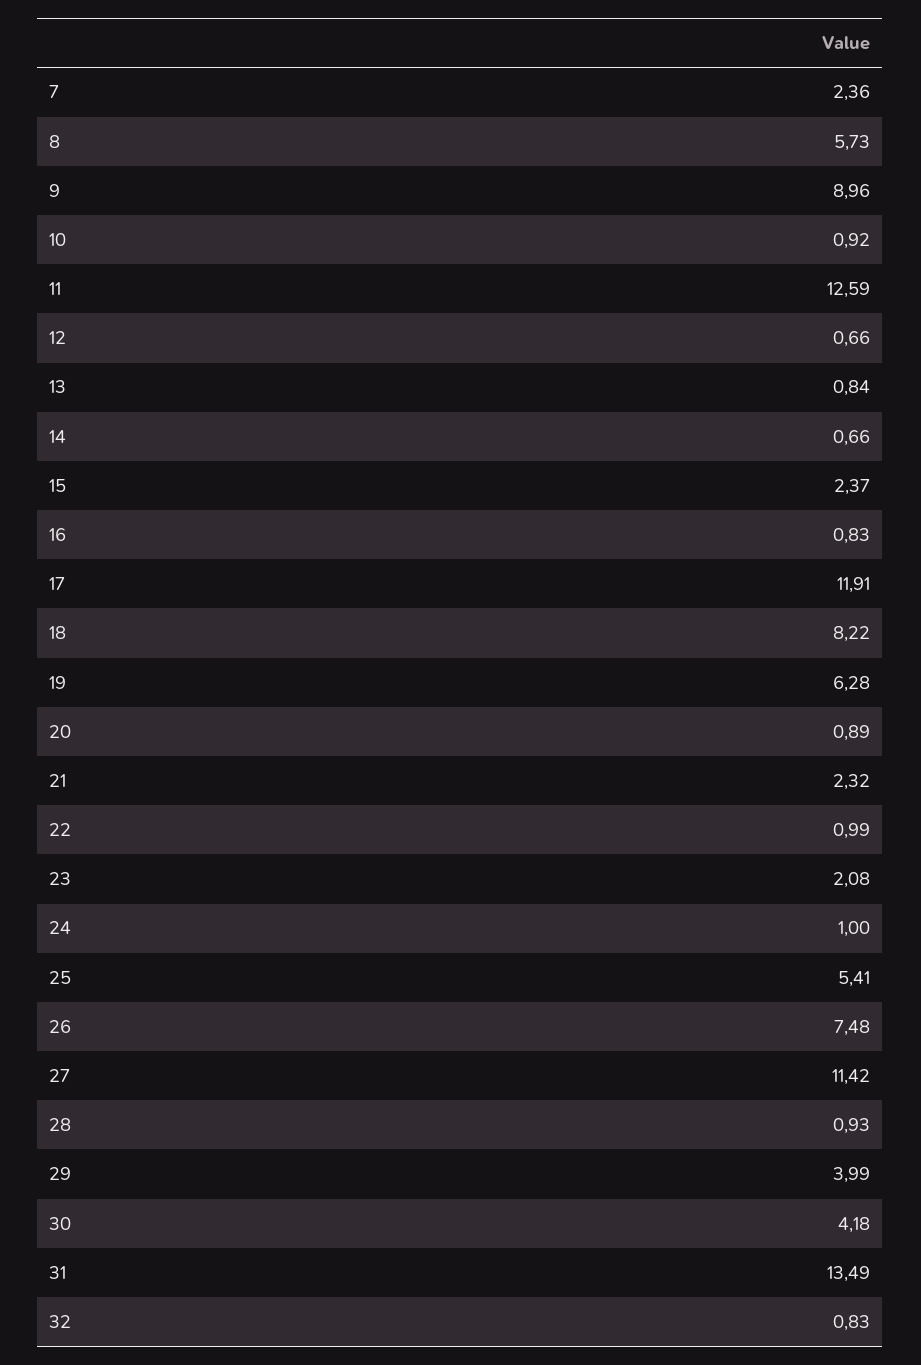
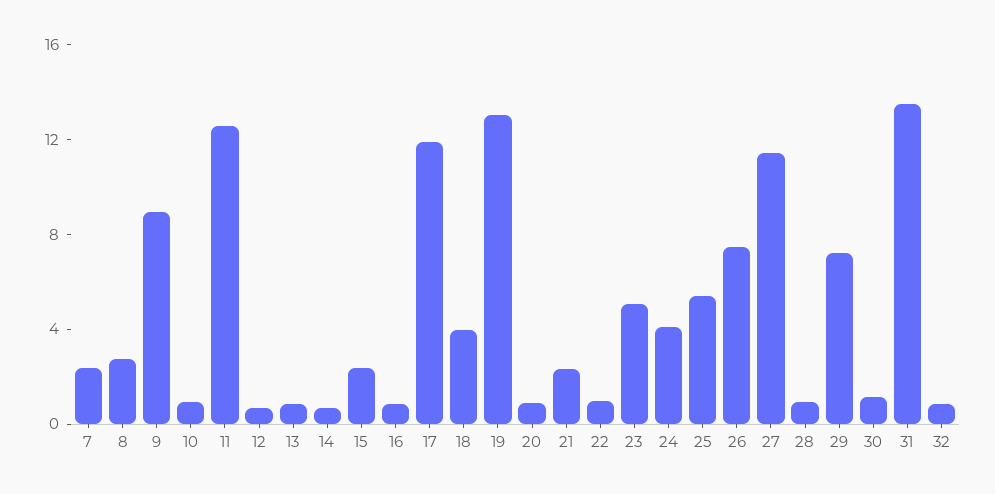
  {
    "7": 2.36,
-   "8": 5.73,
+   "8": 3,
    "9": 8.96,
    "10": 0.92,
    "11": 12.59,
    "12": 0.66,
    "13": 0.84,
    "14": 0.66,
    "15": 2.37,
    "16": 0.83,
    "17": 11.91,
-   "18": 8.22,
+   "18": 4,
-   "19": 6.28,
+   "19": 13,
    "20": 0.89,
    "21": 2.32,
    "22": 0.99,
-   "23": 2.08,
+   "23": 5,
-   "24": 1,
+   "24": 4,
    "25": 5.41,
    "26": 7.48,
    "27": 11.42,
    "28": 0.93,
-   "29": 3.99,
+   "29": 7,
-   "30": 4.18,
+   "30": 1,
    "31": 13.49,
    "32": 0.83
  }

